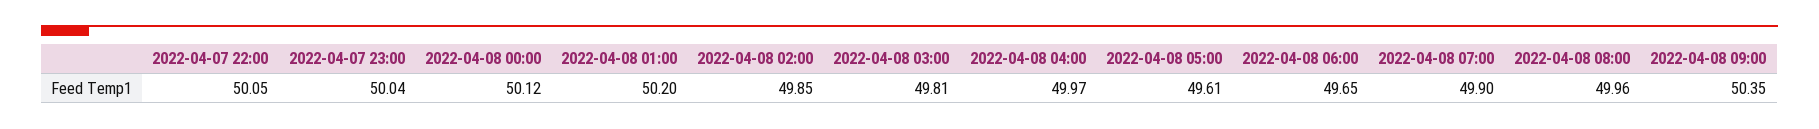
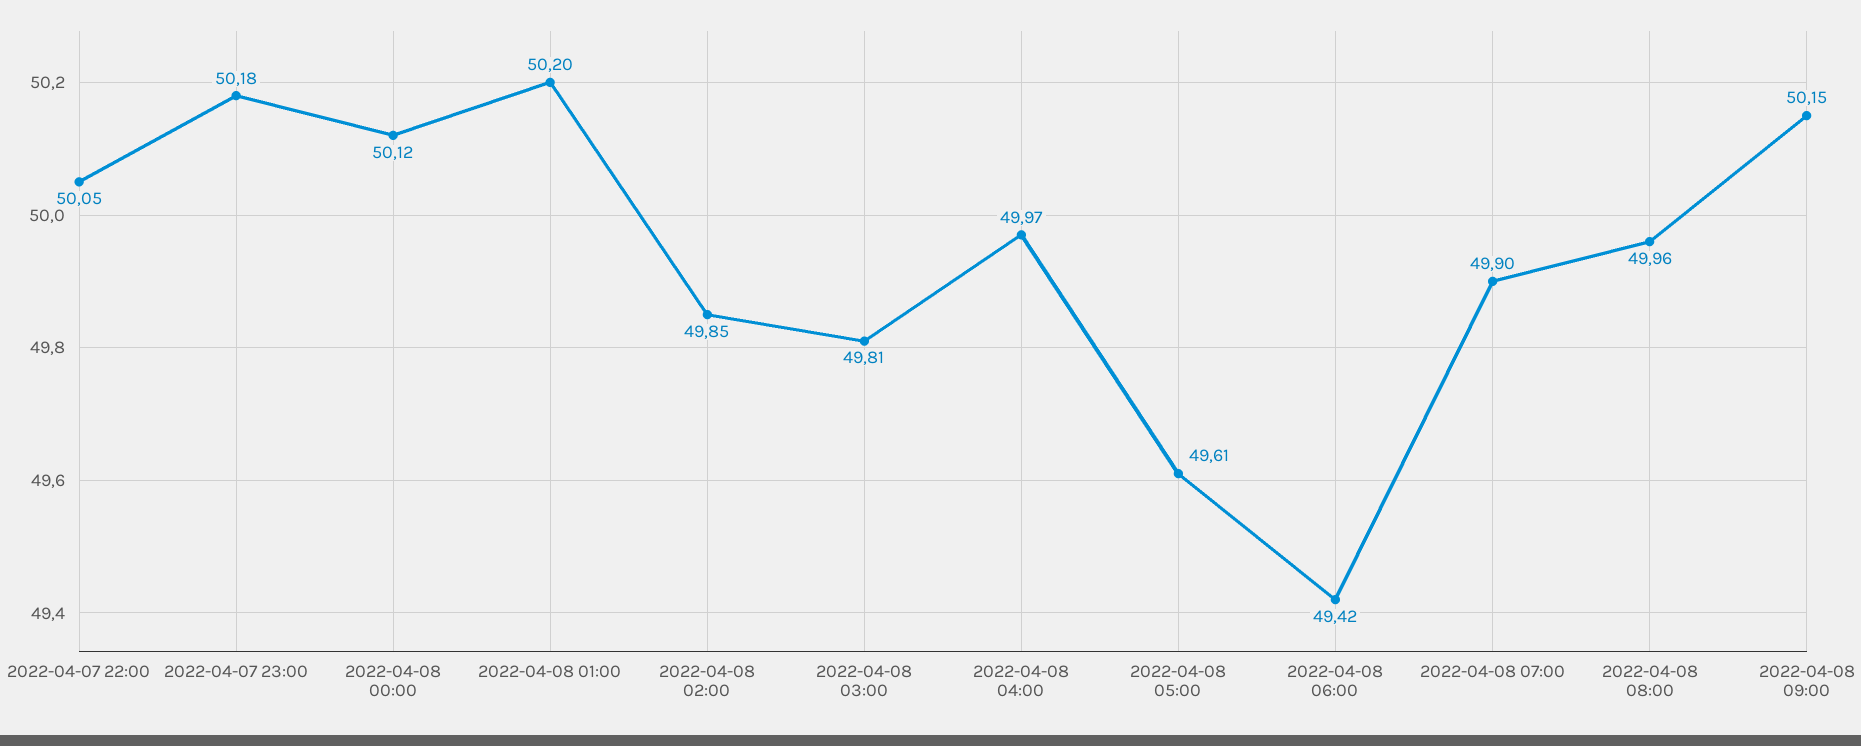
  {
    "2022-04-07 22:00": 50.05,
-   "2022-04-07 23:00": 50.04,
+   "2022-04-07 23:00": 50.18,
    "2022-04-08 00:00": 50.12,
    "2022-04-08 01:00": 50.2,
    "2022-04-08 02:00": 49.85,
    "2022-04-08 03:00": 49.81,
    "2022-04-08 04:00": 49.97,
    "2022-04-08 05:00": 49.61,
-   "2022-04-08 06:00": 49.65,
+   "2022-04-08 06:00": 49.42,
    "2022-04-08 07:00": 49.9,
    "2022-04-08 08:00": 49.96,
-   "2022-04-08 09:00": 50.35
+   "2022-04-08 09:00": 50.15
  }

